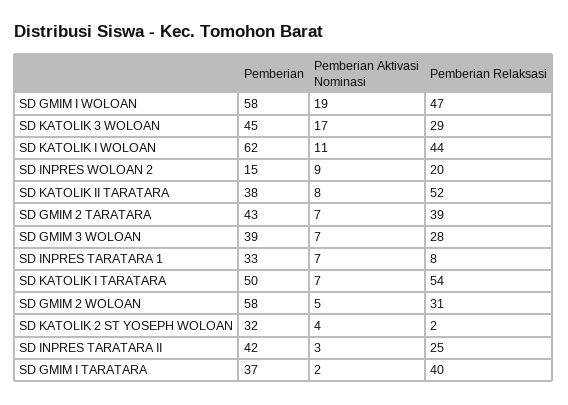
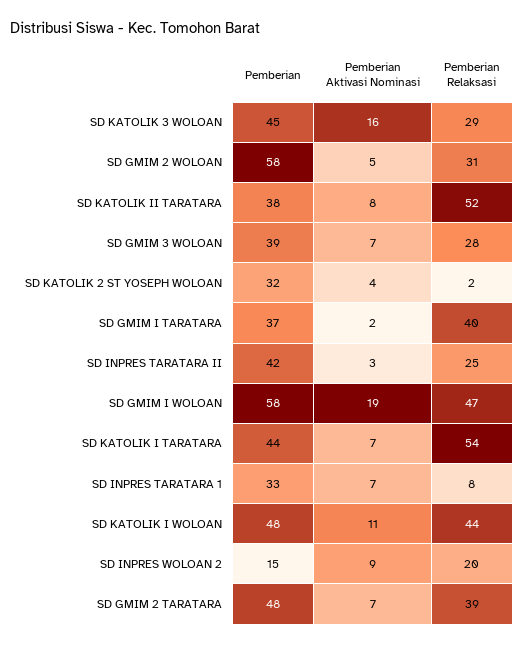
  {
    "Pemberian": {
      "SD GMIM I WOLOAN": 58,
      "SD KATOLIK 3 WOLOAN": 45,
-     "SD KATOLIK I WOLOAN": 62,
+     "SD KATOLIK I WOLOAN": 48,
      "SD INPRES WOLOAN 2": 15,
      "SD KATOLIK II TARATARA": 38,
-     "SD GMIM 2 TARATARA": 43,
+     "SD GMIM 2 TARATARA": 48,
      "SD GMIM 3 WOLOAN": 39,
      "SD INPRES TARATARA 1": 33,
-     "SD KATOLIK I TARATARA": 50,
+     "SD KATOLIK I TARATARA": 44,
      "SD GMIM 2 WOLOAN": 58,
      "SD KATOLIK 2 ST YOSEPH WOLOAN": 32,
      "SD INPRES TARATARA II": 42,
      "SD GMIM I TARATARA": 37
    },
    "Pemberian Aktivasi Nominasi": {
      "SD GMIM I WOLOAN": 19,
-     "SD KATOLIK 3 WOLOAN": 17,
+     "SD KATOLIK 3 WOLOAN": 16,
      "SD KATOLIK I WOLOAN": 11,
      "SD INPRES WOLOAN 2": 9,
      "SD KATOLIK II TARATARA": 8,
      "SD GMIM 2 TARATARA": 7,
      "SD GMIM 3 WOLOAN": 7,
      "SD INPRES TARATARA 1": 7,
      "SD KATOLIK I TARATARA": 7,
      "SD GMIM 2 WOLOAN": 5,
      "SD KATOLIK 2 ST YOSEPH WOLOAN": 4,
      "SD INPRES TARATARA II": 3,
      "SD GMIM I TARATARA": 2
    },
    "Pemberian Relaksasi": {
      "SD GMIM I WOLOAN": 47,
      "SD KATOLIK 3 WOLOAN": 29,
      "SD KATOLIK I WOLOAN": 44,
      "SD INPRES WOLOAN 2": 20,
      "SD KATOLIK II TARATARA": 52,
      "SD GMIM 2 TARATARA": 39,
      "SD GMIM 3 WOLOAN": 28,
      "SD INPRES TARATARA 1": 8,
      "SD KATOLIK I TARATARA": 54,
      "SD GMIM 2 WOLOAN": 31,
      "SD KATOLIK 2 ST YOSEPH WOLOAN": 2,
      "SD INPRES TARATARA II": 25,
      "SD GMIM I TARATARA": 40
    }
  }

